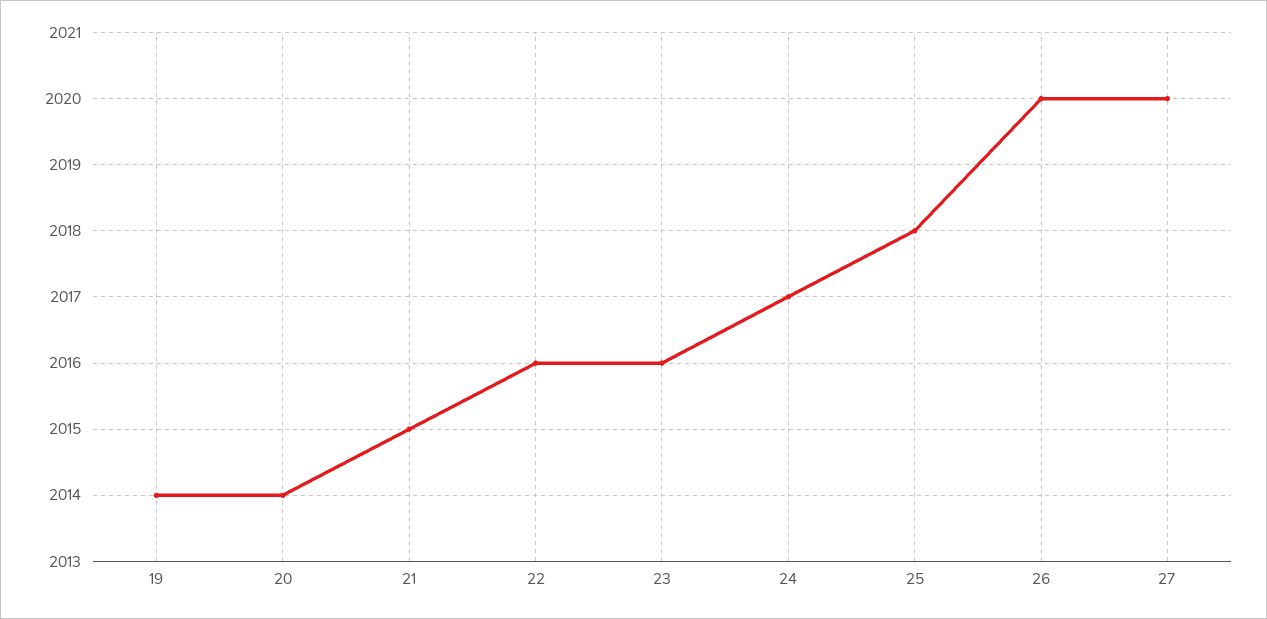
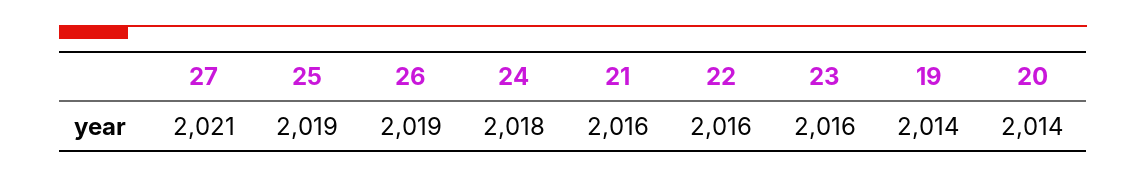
  {
    "19": 2014,
    "20": 2014,
-   "21": 2015,
+   "21": 2016,
    "22": 2016,
    "23": 2016,
-   "24": 2017,
+   "24": 2018,
-   "25": 2018,
+   "25": 2019,
-   "26": 2020,
+   "26": 2019,
-   "27": 2020
+   "27": 2021
  }

